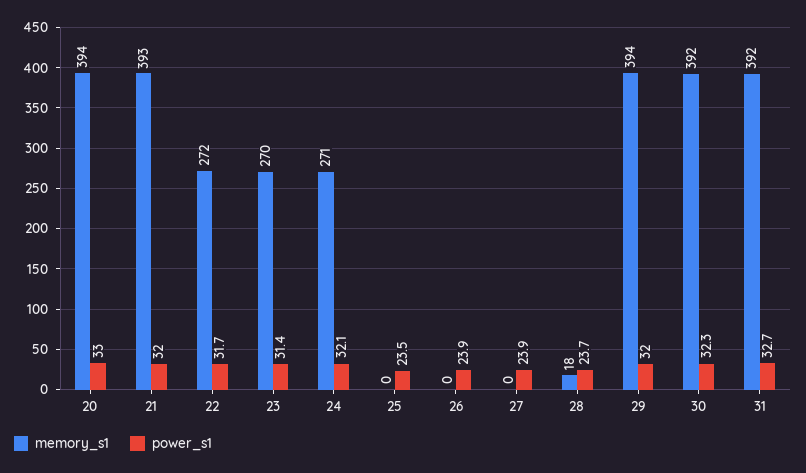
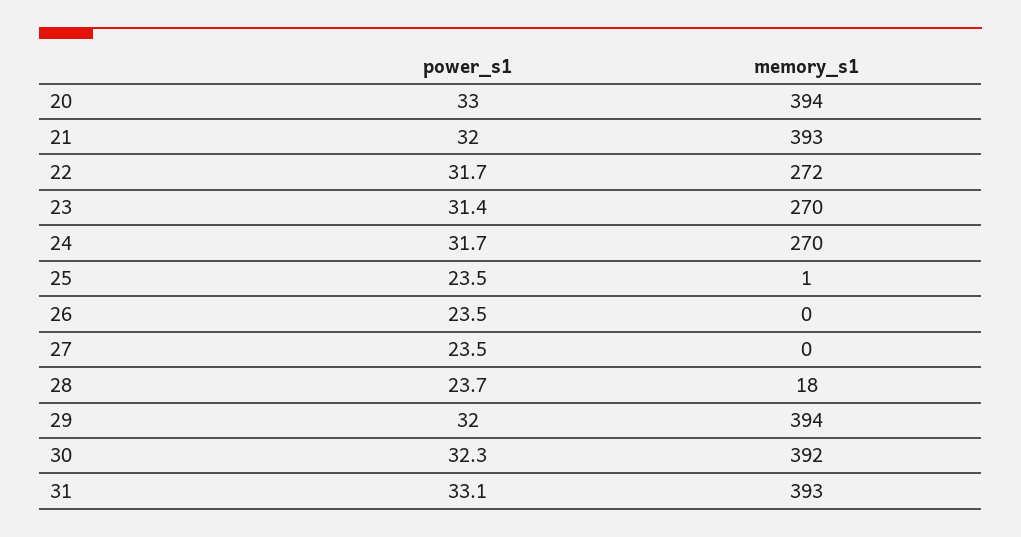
  {
    "memory_s1": {
      "20": 394,
      "21": 393,
      "22": 272,
      "23": 270,
-     "24": 271,
+     "24": 270,
-     "25": 0,
+     "25": 1,
      "26": 0,
      "27": 0,
      "28": 18,
      "29": 394,
      "30": 392,
-     "31": 392
+     "31": 393
    },
    "power_s1": {
      "20": 33,
      "21": 32,
      "22": 31.7,
      "23": 31.4,
-     "24": 32.1,
+     "24": 31.7,
      "25": 23.5,
-     "26": 23.9,
+     "26": 23.5,
-     "27": 23.9,
+     "27": 23.5,
      "28": 23.7,
      "29": 32,
      "30": 32.3,
-     "31": 32.7
+     "31": 33.1
    }
  }

